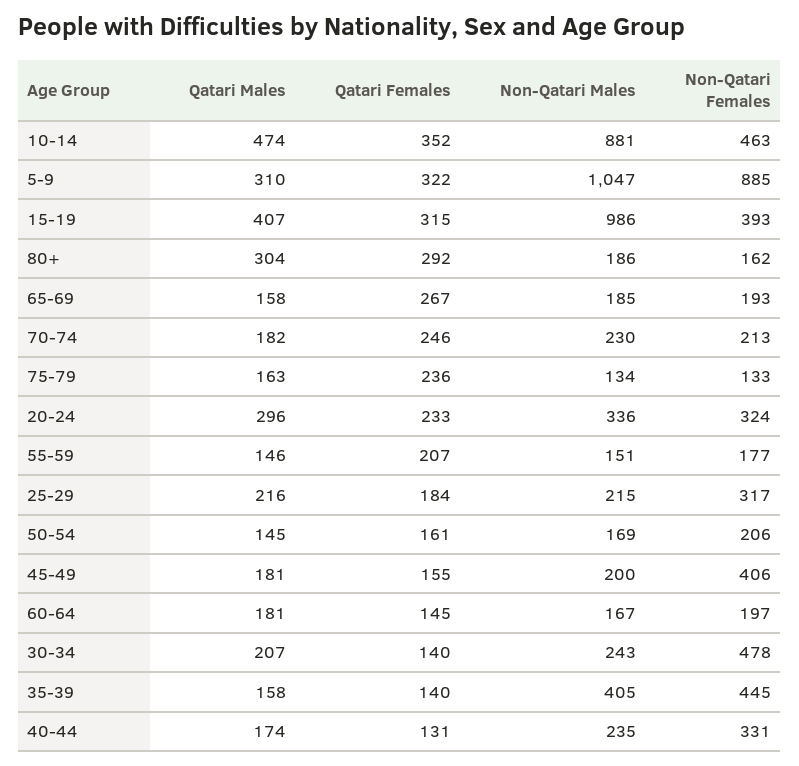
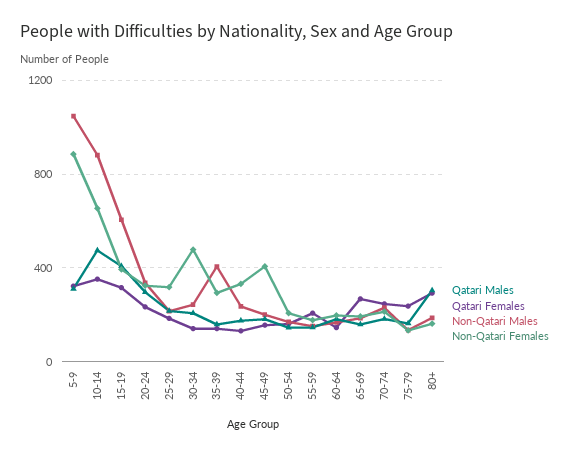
  {
    "Qatari Males": {
      "10-14": 474,
      "5-9": 310,
      "15-19": 407,
      "80+": 304,
      "65-69": 158,
      "70-74": 182,
      "75-79": 163,
      "20-24": 296,
      "55-59": 146,
      "25-29": 216,
      "50-54": 145,
      "45-49": 181,
      "60-64": 181,
      "30-34": 207,
      "35-39": 158,
      "40-44": 174
    },
    "Qatari Females": {
      "10-14": 352,
      "5-9": 322,
      "15-19": 315,
      "80+": 292,
      "65-69": 267,
      "70-74": 246,
      "75-79": 236,
      "20-24": 233,
      "55-59": 207,
      "25-29": 184,
      "50-54": 161,
      "45-49": 155,
      "60-64": 145,
      "30-34": 140,
      "35-39": 140,
      "40-44": 131
    },
    "Non-Qatari Males": {
      "10-14": 881,
      "5-9": 1047,
-     "15-19": 986,
+     "15-19": 600,
      "80+": 186,
      "65-69": 185,
      "70-74": 230,
      "75-79": 134,
      "20-24": 336,
      "55-59": 151,
      "25-29": 215,
      "50-54": 169,
      "45-49": 200,
      "60-64": 167,
      "30-34": 243,
      "35-39": 405,
      "40-44": 235
    },
    "Non-Qatari Females": {
-     "10-14": 463,
+     "10-14": 650,
      "5-9": 885,
      "15-19": 393,
      "80+": 162,
      "65-69": 193,
      "70-74": 213,
      "75-79": 133,
      "20-24": 324,
      "55-59": 177,
      "25-29": 317,
      "50-54": 206,
      "45-49": 406,
      "60-64": 197,
      "30-34": 478,
-     "35-39": 445,
+     "35-39": 300,
      "40-44": 331
    }
  }

